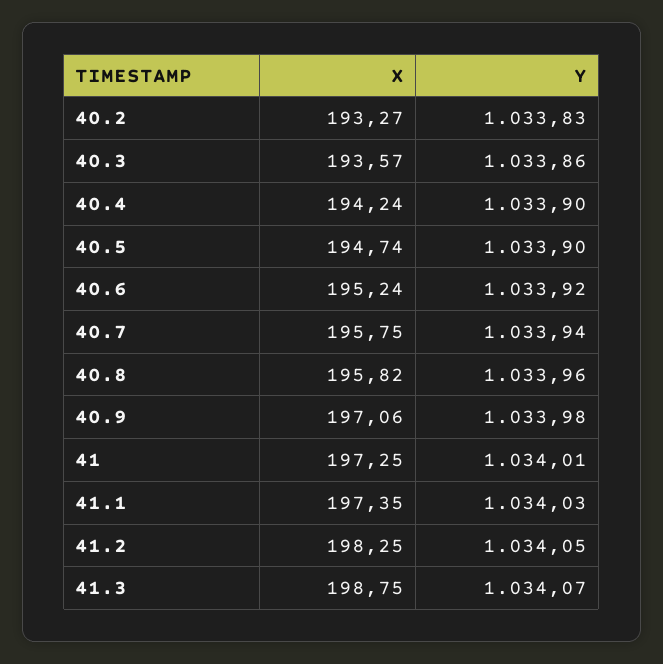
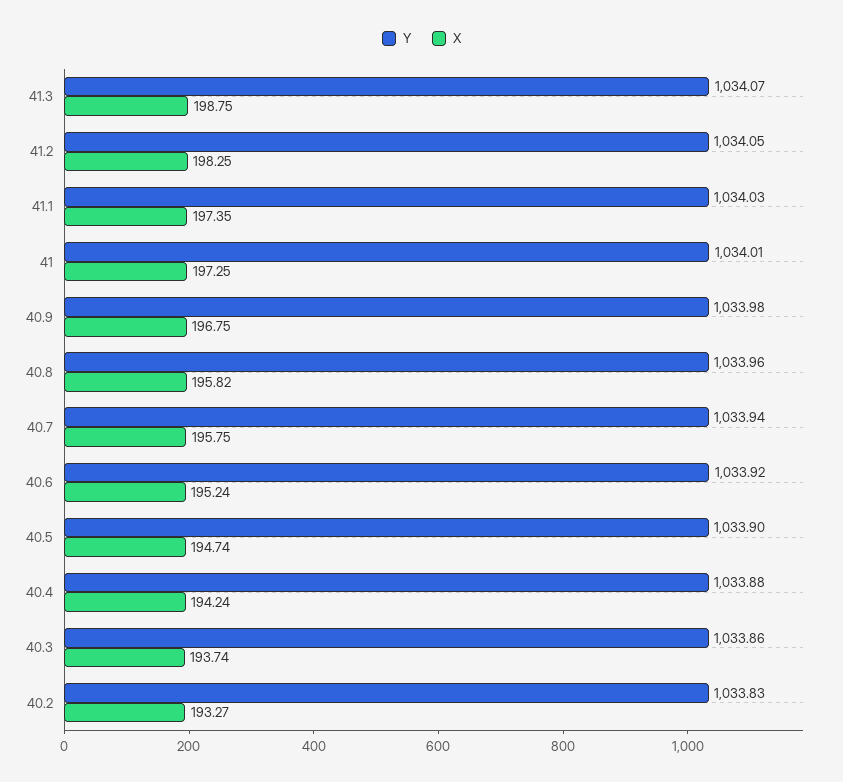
  {
    "X": {
      "40.2": 193.27,
-     "40.3": 193.57,
+     "40.3": 193.74,
      "40.4": 194.24,
      "40.5": 194.74,
      "40.6": 195.24,
      "40.7": 195.75,
      "40.8": 195.82,
-     "40.9": 197.06,
+     "40.9": 196.75,
      "41": 197.25,
      "41.1": 197.35,
      "41.2": 198.25,
      "41.3": 198.75
    },
    "Y": {
      "40.2": 1033.83,
      "40.3": 1033.86,
-     "40.4": 1033.9,
+     "40.4": 1033.88,
      "40.5": 1033.9,
      "40.6": 1033.92,
      "40.7": 1033.94,
      "40.8": 1033.96,
      "40.9": 1033.98,
      "41": 1034.01,
      "41.1": 1034.03,
      "41.2": 1034.05,
      "41.3": 1034.07
    }
  }

